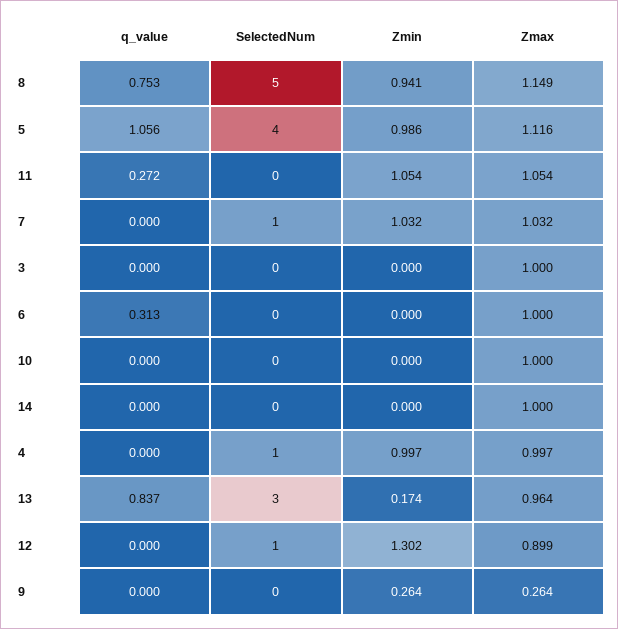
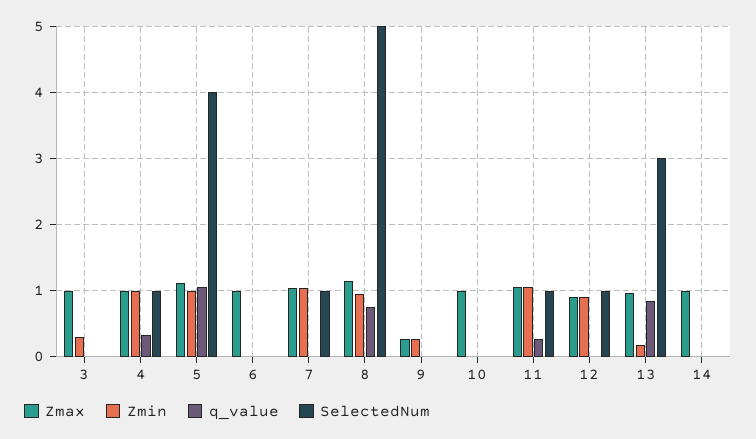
  {
    "q_value": {
      "8": 0.753,
      "5": 1.056,
      "11": 0.272,
      "7": 0,
      "3": 0,
-     "6": 0.313,
+     "6": 0,
      "10": 0,
      "14": 0,
-     "4": 0,
+     "4": 0.3,
      "13": 0.837,
      "12": 0,
      "9": 0
    },
    "SelectedNum": {
      "8": 5,
      "5": 4,
-     "11": 0,
+     "11": 1,
      "7": 1,
      "3": 0,
      "6": 0,
      "10": 0,
      "14": 0,
      "4": 1,
      "13": 3,
      "12": 1,
      "9": 0
    },
    "Zmin": {
      "8": 0.941,
      "5": 0.986,
      "11": 1.054,
      "7": 1.032,
-     "3": 0,
+     "3": 0.3,
      "6": 0,
      "10": 0,
      "14": 0,
      "4": 0.997,
      "13": 0.174,
-     "12": 1.302,
+     "12": 0.9,
      "9": 0.264
    },
    "Zmax": {
      "8": 1.149,
      "5": 1.116,
      "11": 1.054,
      "7": 1.032,
      "3": 1,
      "6": 1,
      "10": 1,
      "14": 1,
      "4": 0.997,
      "13": 0.964,
      "12": 0.899,
      "9": 0.264
    }
  }

